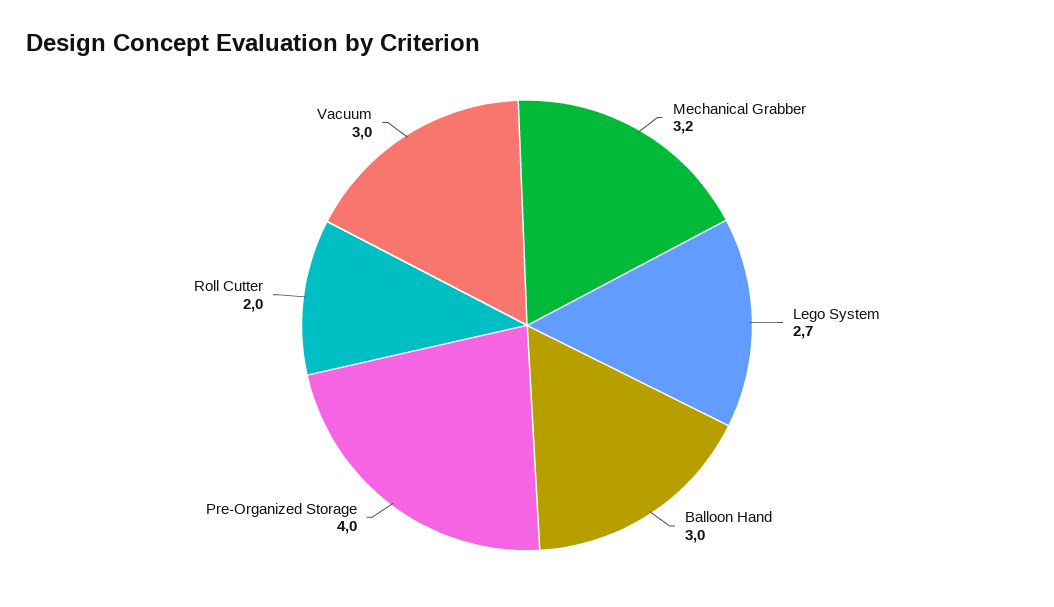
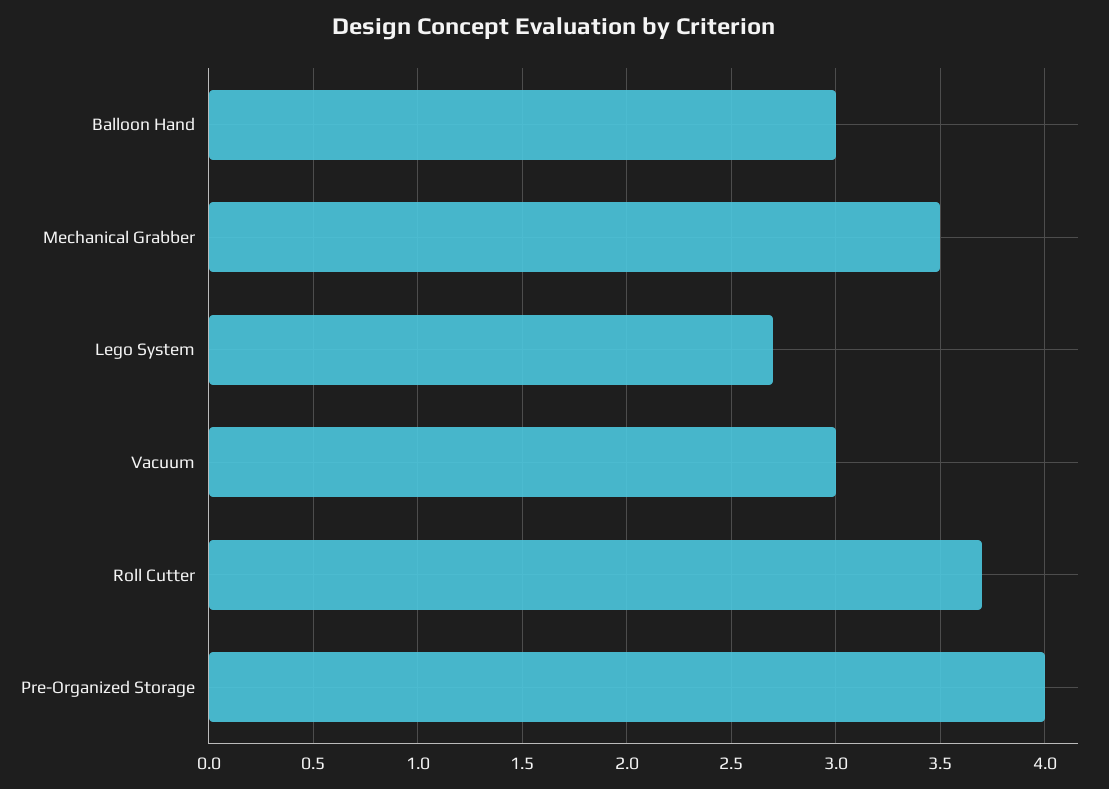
  {
-   "Mechanical Grabber": 3.2,
+   "Mechanical Grabber": 3.5,
    "Lego System": 2.7,
    "Balloon Hand": 3,
    "Pre-Organized Storage": 4,
-   "Roll Cutter": 2,
+   "Roll Cutter": 3.7,
    "Vacuum": 3
  }

